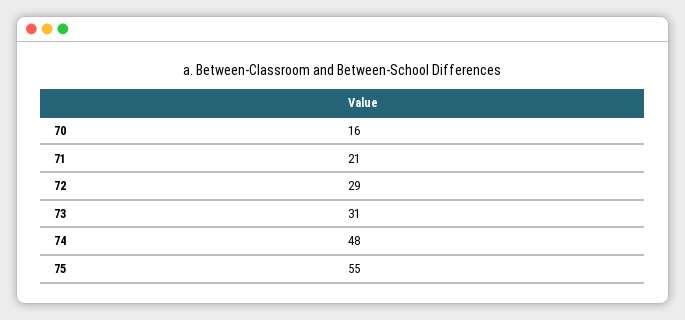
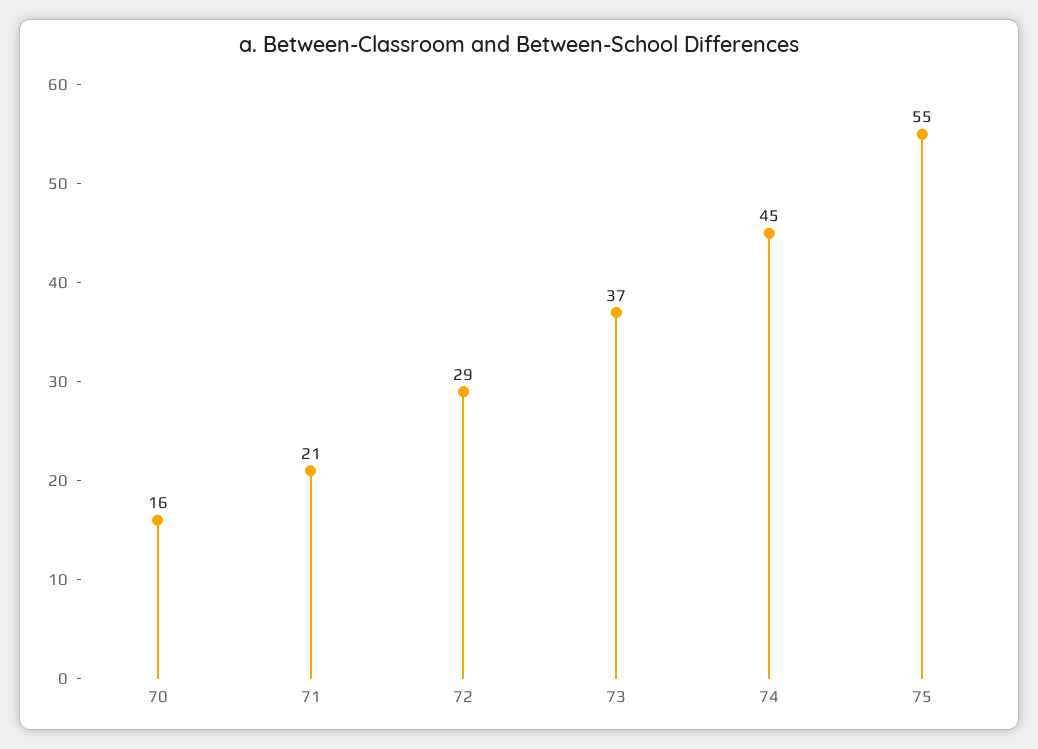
  {
    "70": 16,
    "71": 21,
    "72": 29,
-   "73": 31,
+   "73": 37,
-   "74": 48,
+   "74": 45,
    "75": 55
  }

